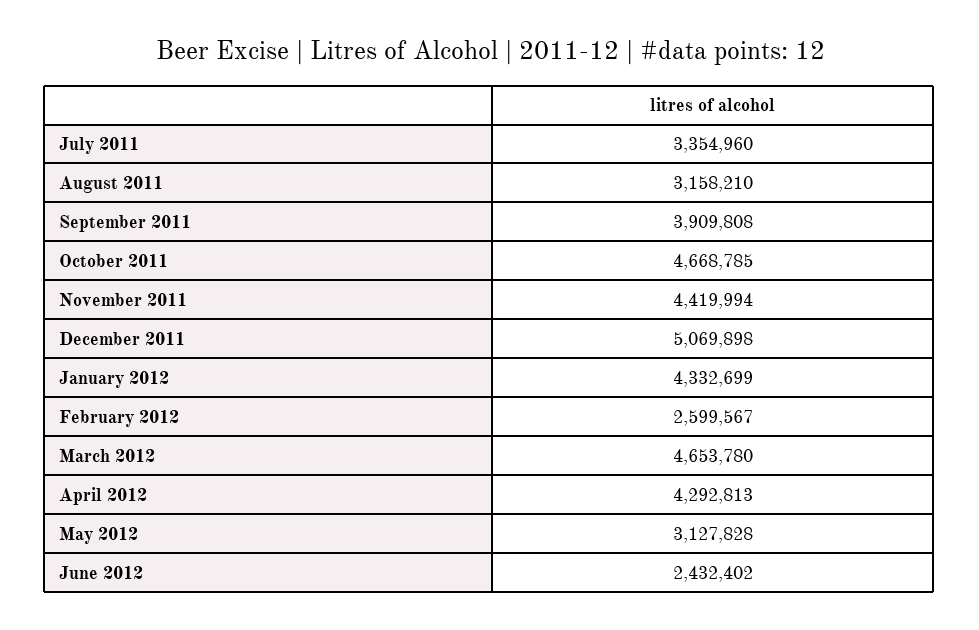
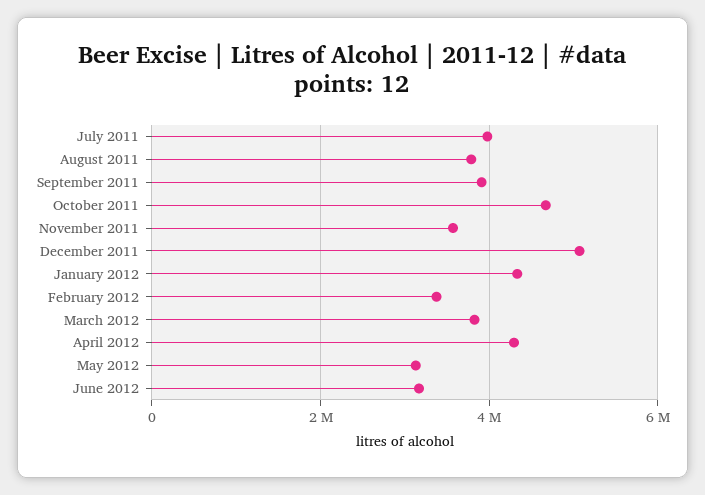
  {
-   "July 2011": 3354960,
+   "July 2011": 4000000,
-   "August 2011": 3158210,
+   "August 2011": 3800000,
    "September 2011": 3909808,
    "October 2011": 4668785,
-   "November 2011": 4419994,
+   "November 2011": 3600000,
    "December 2011": 5069898,
    "January 2012": 4332699,
-   "February 2012": 2599567,
+   "February 2012": 3400000,
-   "March 2012": 4653780,
+   "March 2012": 3800000,
    "April 2012": 4292813,
    "May 2012": 3127828,
-   "June 2012": 2432402
+   "June 2012": 3200000
  }

